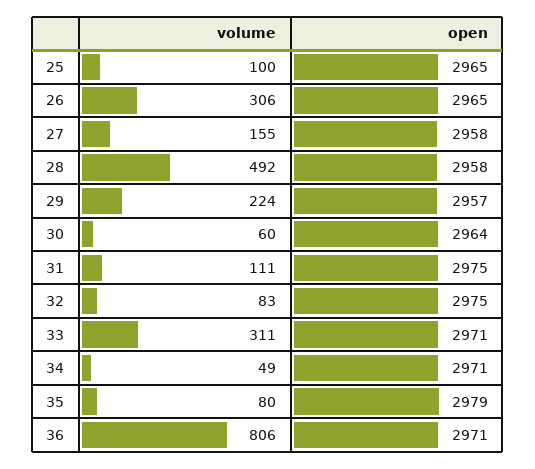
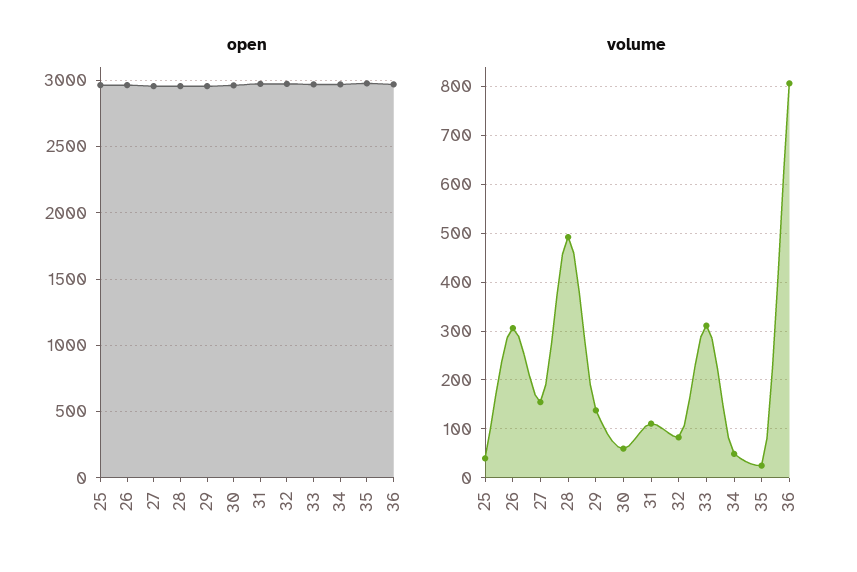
  {
    "volume": {
-     "25": 100,
+     "25": 40,
      "26": 306,
      "27": 155,
      "28": 492,
-     "29": 224,
+     "29": 140,
      "30": 60,
      "31": 111,
      "32": 83,
      "33": 311,
      "34": 49,
-     "35": 80,
+     "35": 20,
      "36": 806
    },
    "open": {
      "25": 2965,
      "26": 2965,
      "27": 2958,
      "28": 2958,
      "29": 2957,
      "30": 2964,
      "31": 2975,
      "32": 2975,
      "33": 2971,
      "34": 2971,
      "35": 2979,
      "36": 2971
    }
  }

